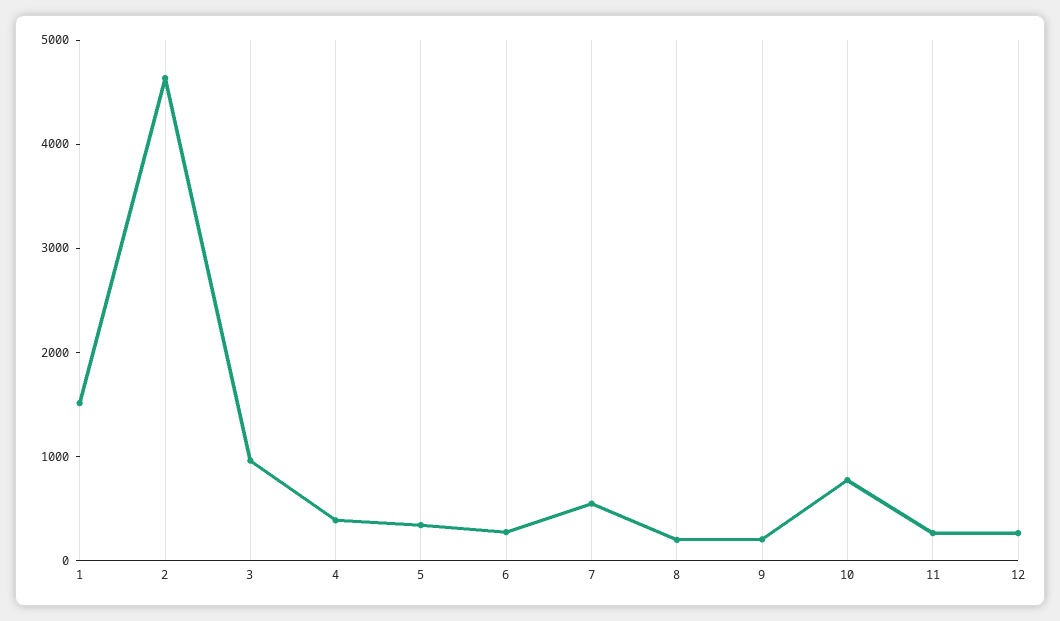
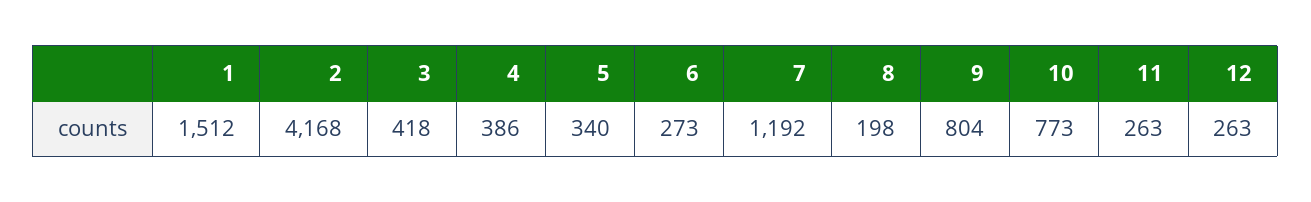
  {
    "1": 1512,
-   "2": 4600,
+   "2": 4168,
-   "3": 1000,
+   "3": 418,
    "4": 386,
    "5": 340,
    "6": 273,
-   "7": 600,
+   "7": 1192,
    "8": 198,
-   "9": 200,
+   "9": 804,
    "10": 773,
    "11": 263,
    "12": 263
  }

